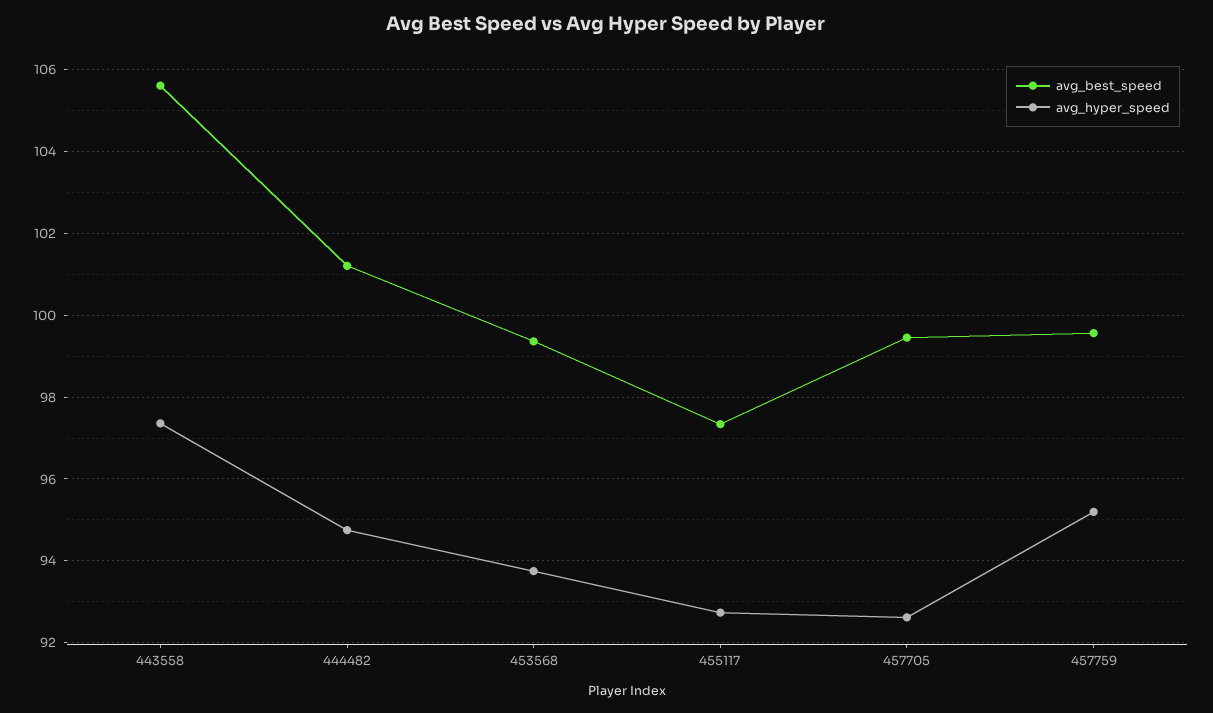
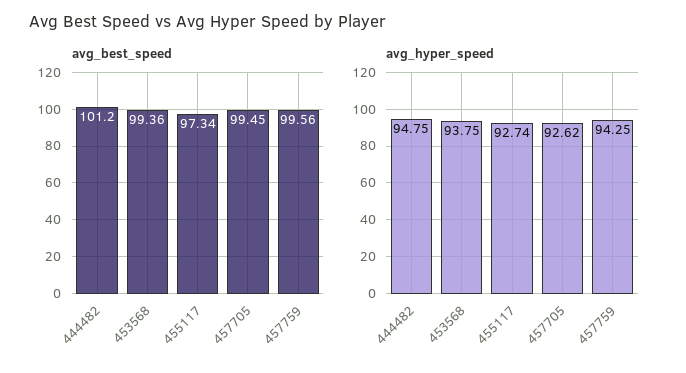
  {
    "avg_best_speed": {
-     "443558": 105.6,
      "444482": 101.2,
      "453568": 99.36,
      "455117": 97.34,
      "457705": 99.45,
      "457759": 99.56
    },
    "avg_hyper_speed": {
-     "443558": 97.4,
      "444482": 94.75,
      "453568": 93.75,
      "455117": 92.74,
      "457705": 92.62,
-     "457759": 95.2
+     "457759": 94.25
    }
  }

